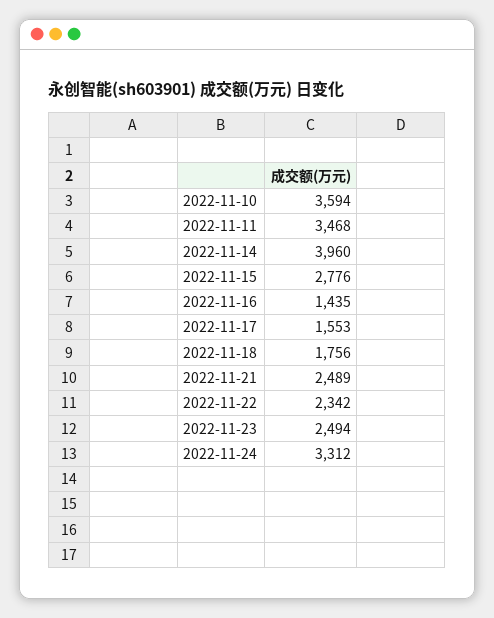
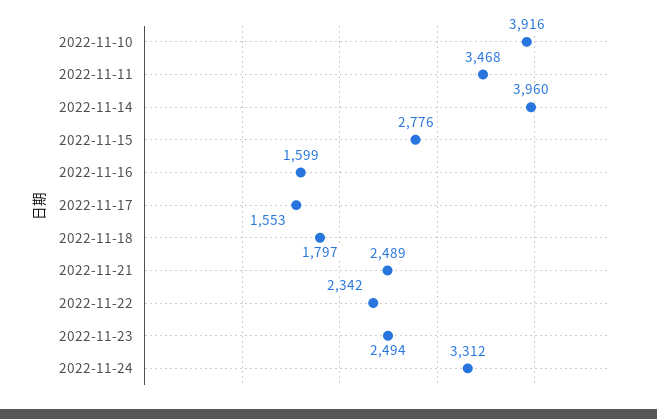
  {
-   "2022-11-10": 3594,
+   "2022-11-10": 3916,
    "2022-11-11": 3468,
    "2022-11-14": 3960,
    "2022-11-15": 2776,
-   "2022-11-16": 1435,
+   "2022-11-16": 1599,
    "2022-11-17": 1553,
-   "2022-11-18": 1756,
+   "2022-11-18": 1797,
    "2022-11-21": 2489,
    "2022-11-22": 2342,
    "2022-11-23": 2494,
    "2022-11-24": 3312
  }

